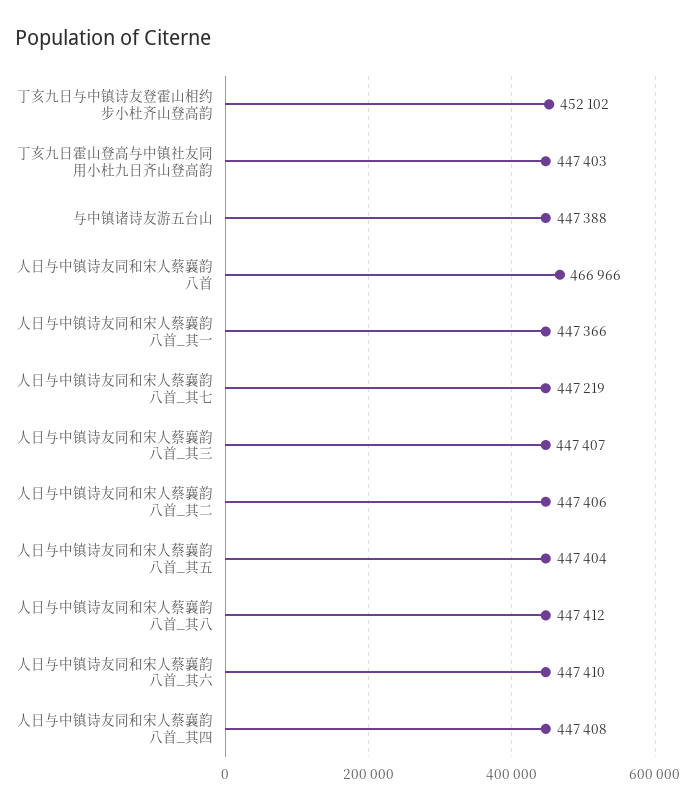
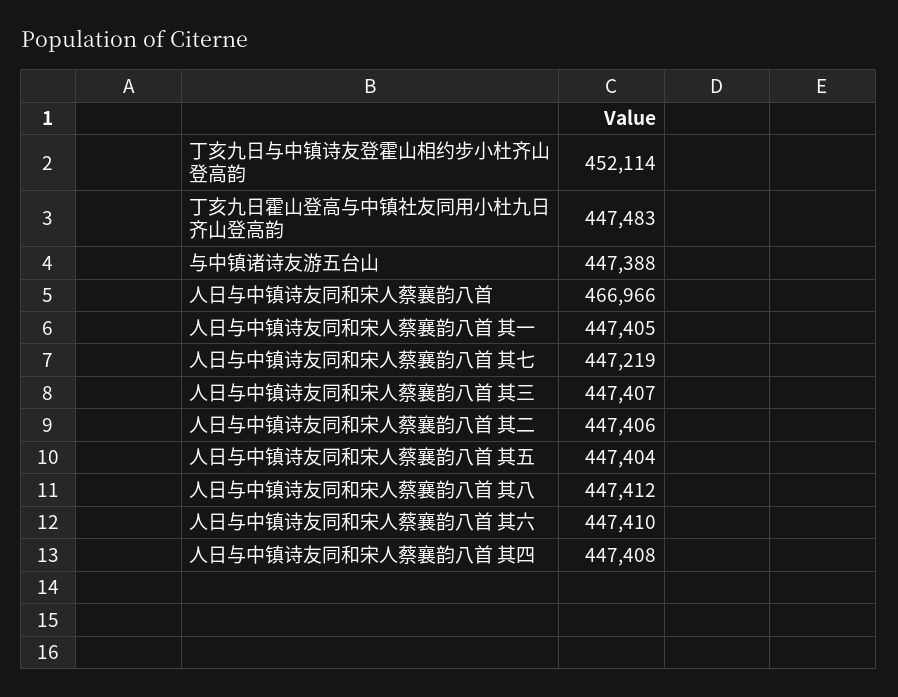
  {
-   "丁亥九日与中镇诗友登霍山相约步小杜齐山登高韵": 452102,
+   "丁亥九日与中镇诗友登霍山相约步小杜齐山登高韵": 452114,
-   "丁亥九日霍山登高与中镇社友同用小杜九日齐山登高韵": 447403,
+   "丁亥九日霍山登高与中镇社友同用小杜九日齐山登高韵": 447483,
    "与中镇诸诗友游五台山": 447388,
    "人日与中镇诗友同和宋人蔡襄韵八首": 466966,
-   "人日与中镇诗友同和宋人蔡襄韵八首_其一": 447366,
+   "人日与中镇诗友同和宋人蔡襄韵八首_其一": 447405,
    "人日与中镇诗友同和宋人蔡襄韵八首_其七": 447219,
    "人日与中镇诗友同和宋人蔡襄韵八首_其三": 447407,
    "人日与中镇诗友同和宋人蔡襄韵八首_其二": 447406,
    "人日与中镇诗友同和宋人蔡襄韵八首_其五": 447404,
    "人日与中镇诗友同和宋人蔡襄韵八首_其八": 447412,
    "人日与中镇诗友同和宋人蔡襄韵八首_其六": 447410,
    "人日与中镇诗友同和宋人蔡襄韵八首_其四": 447408
  }

